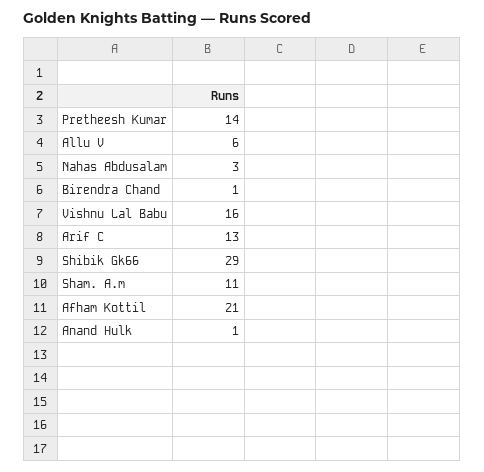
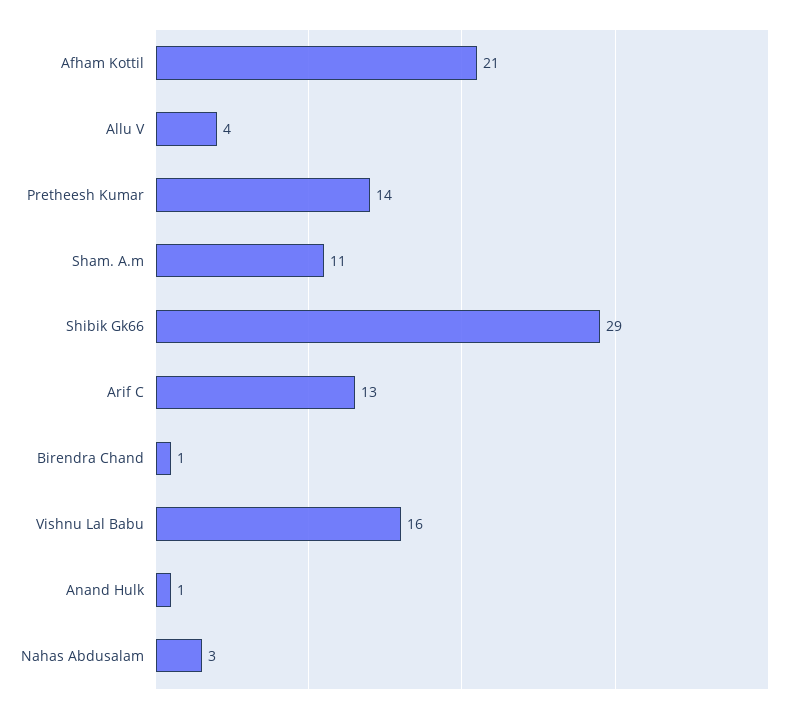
  {
    "Pretheesh Kumar": 14,
-   "Allu V": 6,
+   "Allu V": 4,
    "Nahas Abdusalam": 3,
    "Birendra Chand": 1,
    "Vishnu Lal Babu": 16,
    "Arif C": 13,
    "Shibik Gk66": 29,
    "Sham. A.m": 11,
    "Afham Kottil": 21,
    "Anand Hulk": 1
  }

